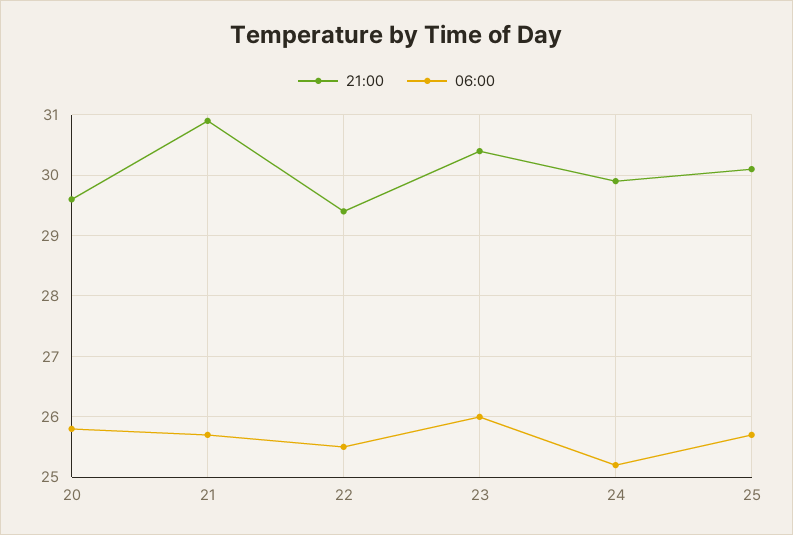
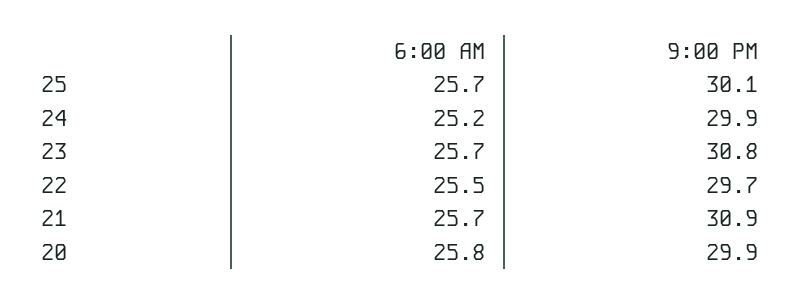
  {
    "21:00": {
-     "20": 29.6,
+     "20": 29.9,
      "21": 30.9,
-     "22": 29.4,
+     "22": 29.7,
-     "23": 30.4,
+     "23": 30.8,
      "24": 29.9,
      "25": 30.1
    },
    "06:00": {
      "20": 25.8,
      "21": 25.7,
      "22": 25.5,
-     "23": 26,
+     "23": 25.7,
      "24": 25.2,
      "25": 25.7
    }
  }

